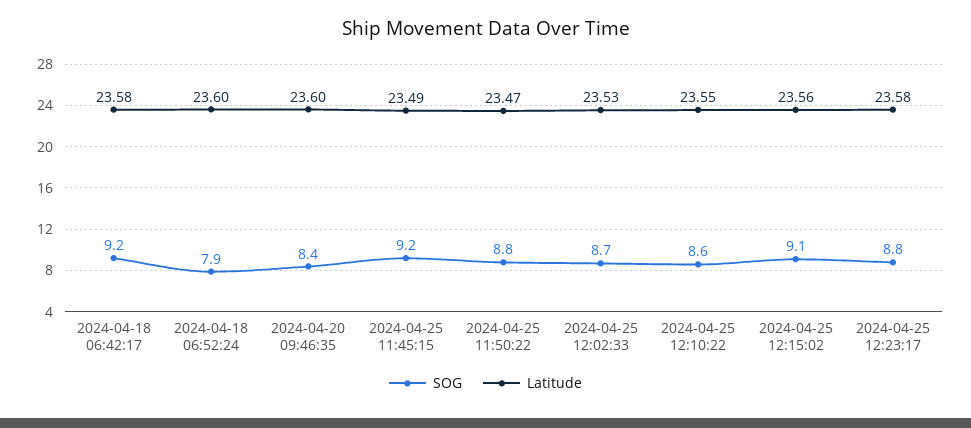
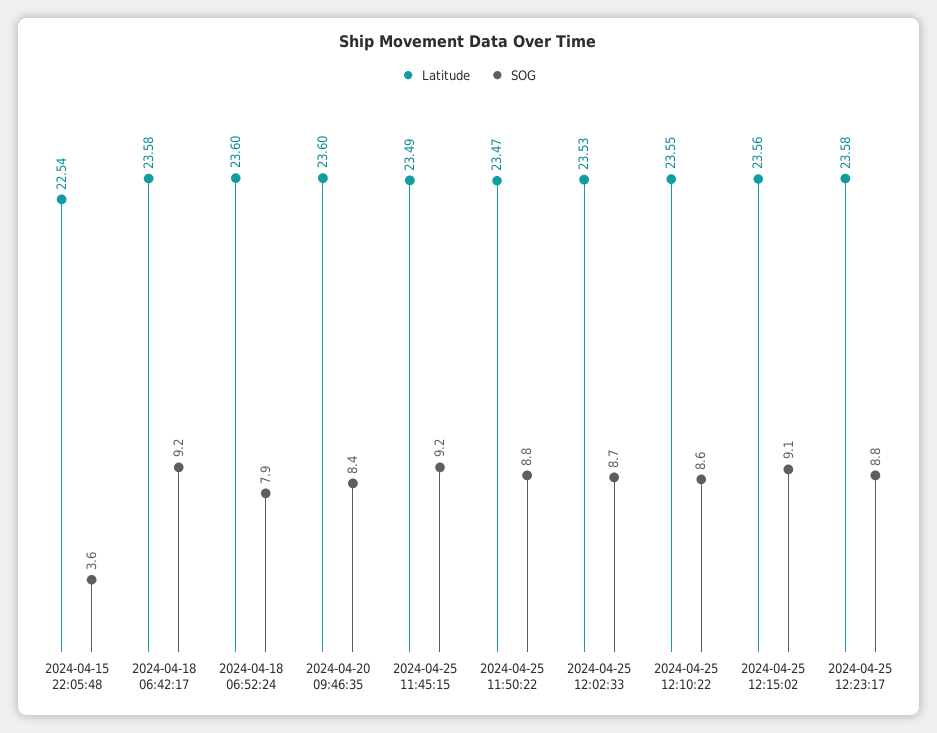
  {
    "SOG": {
      "2024-04-18 06:42:17": 9.2,
      "2024-04-18 06:52:24": 7.9,
      "2024-04-20 09:46:35": 8.4,
      "2024-04-25 11:45:15": 9.2,
      "2024-04-25 11:50:22": 8.8,
      "2024-04-25 12:02:33": 8.7,
      "2024-04-25 12:10:22": 8.6,
      "2024-04-25 12:15:02": 9.1,
-     "2024-04-25 12:23:17": 8.8
+     "2024-04-25 12:23:17": 8.8,
+     "2024-04-15 22:05:48": 3.6
    },
    "Latitude": {
      "2024-04-18 06:42:17": 23.58,
      "2024-04-18 06:52:24": 23.6,
      "2024-04-20 09:46:35": 23.6,
      "2024-04-25 11:45:15": 23.49,
      "2024-04-25 11:50:22": 23.47,
      "2024-04-25 12:02:33": 23.53,
      "2024-04-25 12:10:22": 23.55,
      "2024-04-25 12:15:02": 23.56,
-     "2024-04-25 12:23:17": 23.58
+     "2024-04-25 12:23:17": 23.58,
+     "2024-04-15 22:05:48": 22.54
    }
  }

